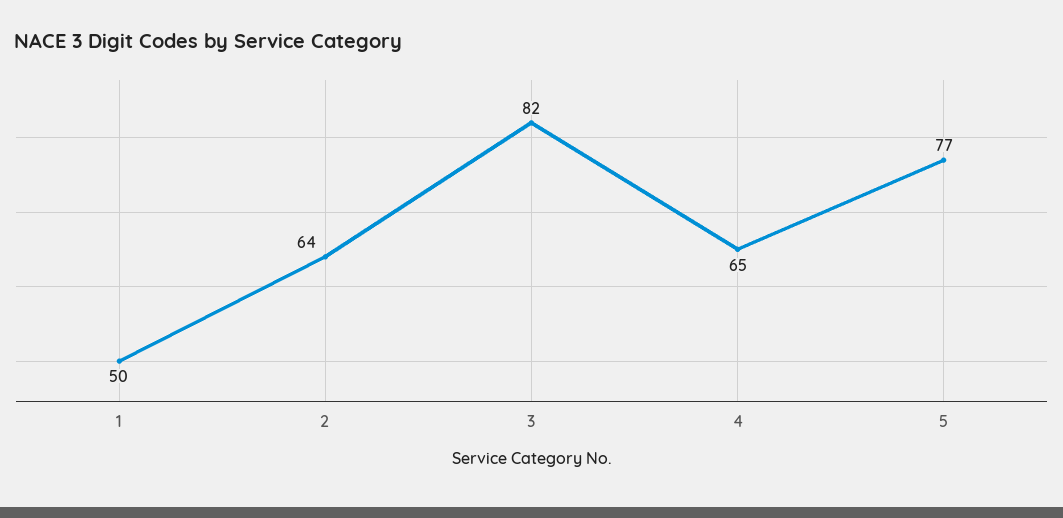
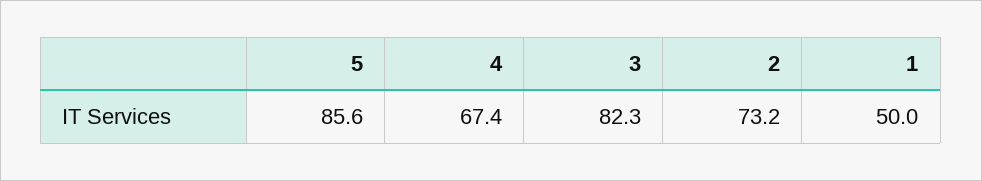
  {
    "1": 50,
-   "2": 64,
+   "2": 73.2,
    "3": 82.3,
-   "4": 65,
+   "4": 67.4,
-   "5": 77
+   "5": 85.6
  }

